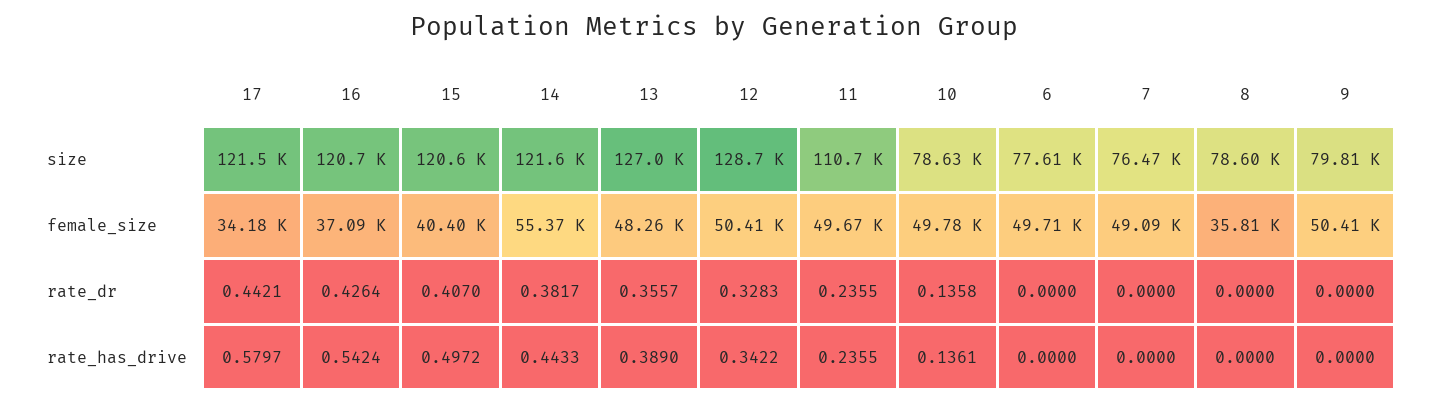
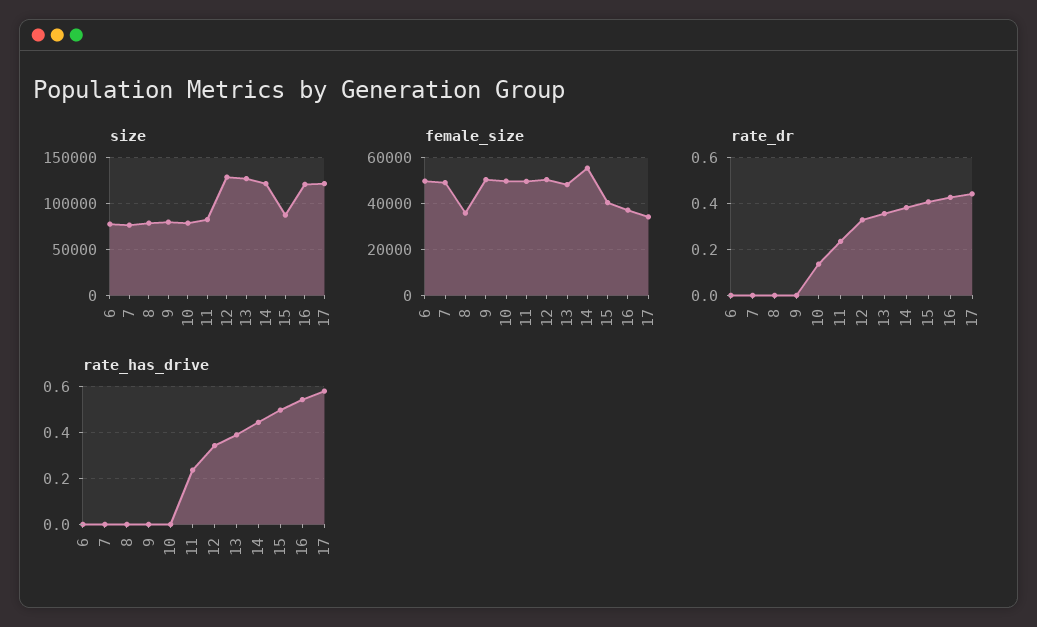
  {
    "size": {
      "17": 121500,
      "16": 120700,
-     "15": 120600,
+     "15": 90000,
      "14": 121600,
      "13": 127000,
      "12": 128700,
-     "11": 110700,
+     "11": 80000,
      "10": 78630,
      "6": 77610,
      "7": 76470,
      "8": 78600,
      "9": 79810
    },
    "female_size": {
      "17": 34180,
      "16": 37090,
      "15": 40400,
      "14": 55370,
      "13": 48260,
      "12": 50410,
      "11": 49670,
      "10": 49780,
      "6": 49710,
      "7": 49090,
      "8": 35810,
      "9": 50410
    },
    "rate_dr": {
      "17": 0.4421,
      "16": 0.4264,
      "15": 0.407,
      "14": 0.3817,
      "13": 0.3557,
      "12": 0.3283,
      "11": 0.2355,
      "10": 0.1358,
      "6": 0,
      "7": 0,
      "8": 0,
      "9": 0
    },
    "rate_has_drive": {
      "17": 0.5797,
      "16": 0.5424,
      "15": 0.4972,
      "14": 0.4433,
      "13": 0.389,
      "12": 0.3422,
      "11": 0.2355,
-     "10": 0.1361,
+     "10": 0,
      "6": 0,
      "7": 0,
      "8": 0,
      "9": 0
    }
  }

